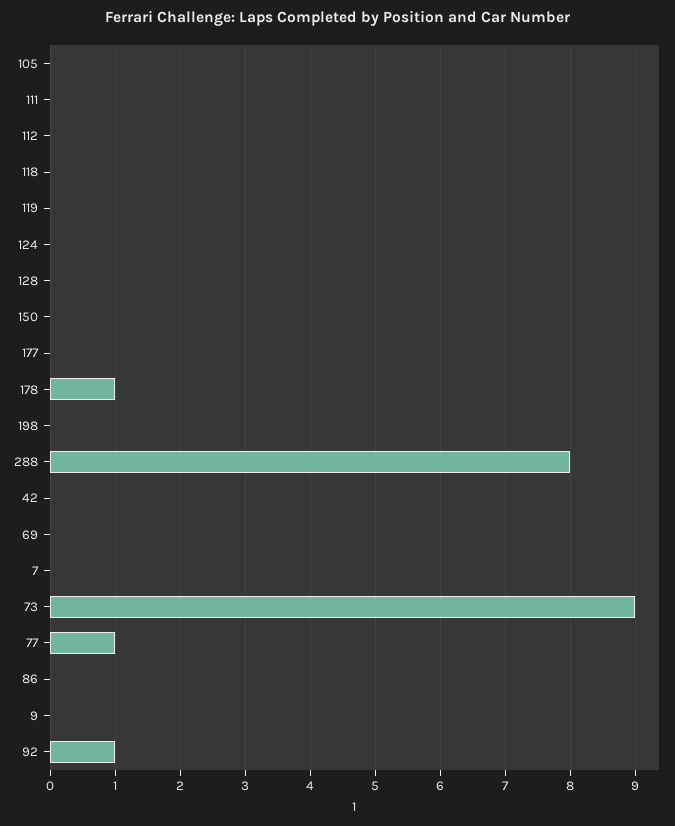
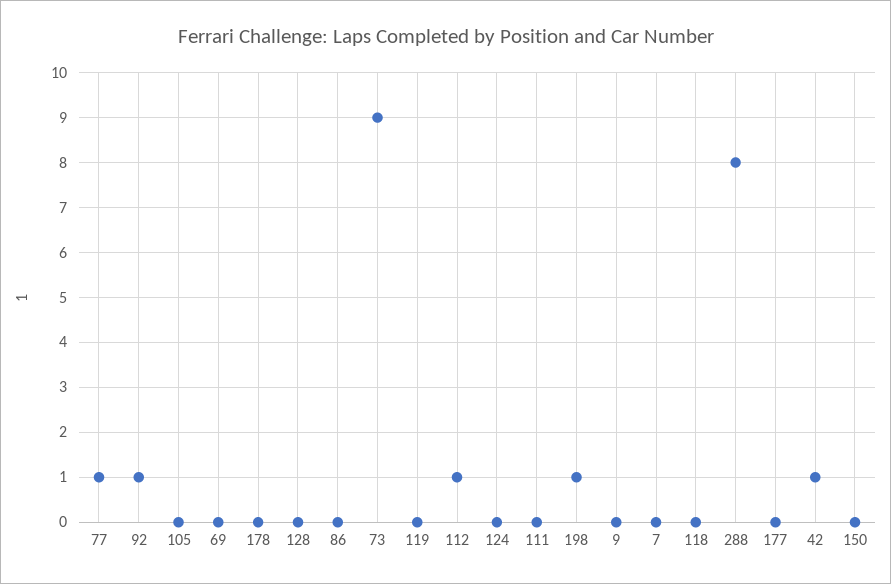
  {
    "105": 0,
    "111": 0,
-   "112": 0,
+   "112": 1,
    "118": 0,
    "119": 0,
    "124": 0,
    "128": 0,
    "150": 0,
    "177": 0,
-   "178": 1,
+   "178": 0,
-   "198": 0,
+   "198": 1,
    "288": 8,
-   "42": 0,
+   "42": 1,
    "69": 0,
    "7": 0,
    "73": 9,
    "77": 1,
    "86": 0,
    "9": 0,
    "92": 1
  }

